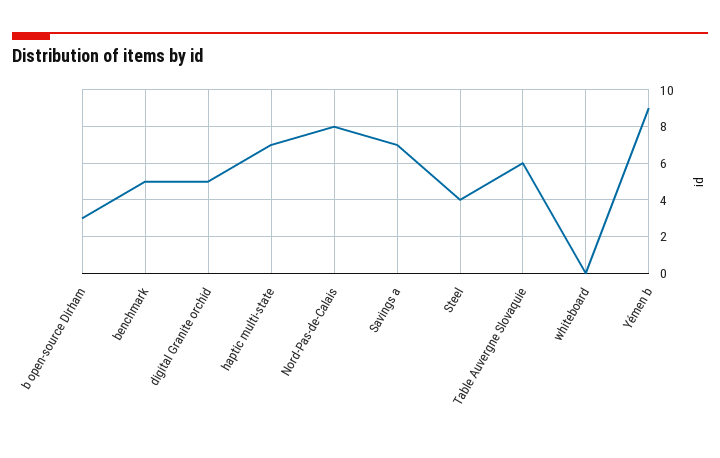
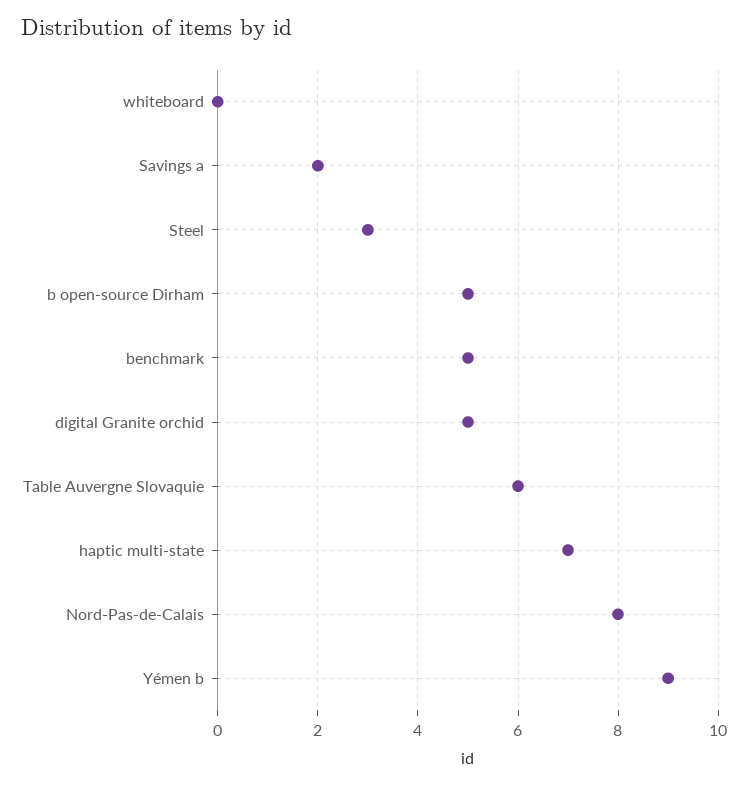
  {
-   "b open-source Dirham": 3,
+   "b open-source Dirham": 5,
    "benchmark": 5,
    "digital Granite orchid": 5,
    "haptic multi-state": 7,
    "Nord-Pas-de-Calais": 8,
-   "Savings a": 7,
+   "Savings a": 2,
-   "Steel": 4,
+   "Steel": 3,
    "Table Auvergne Slovaquie": 6,
    "whiteboard": 0,
    "Yémen b": 9
  }

